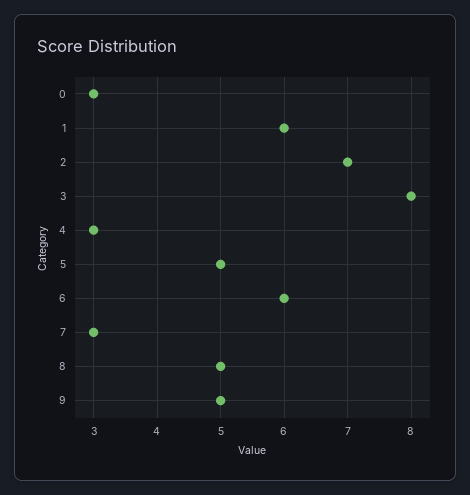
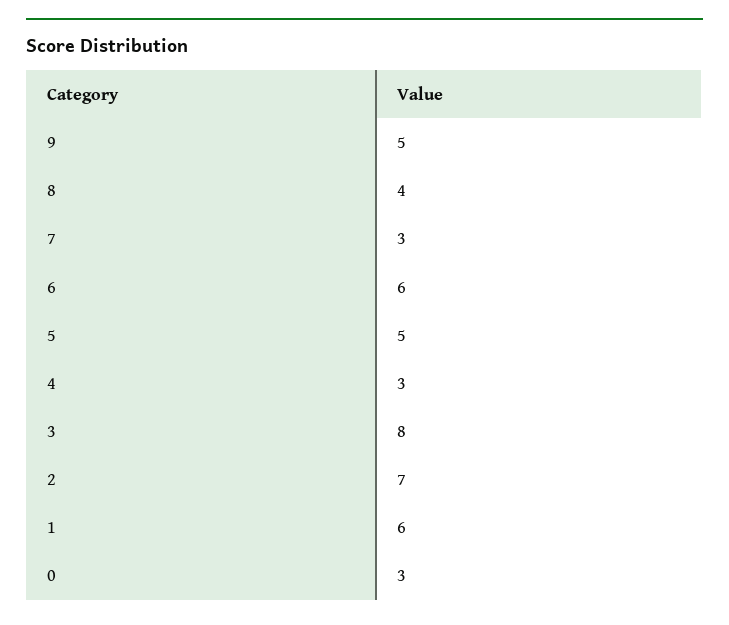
  {
    "0": 3,
    "1": 6,
    "2": 7,
    "3": 8,
    "4": 3,
    "5": 5,
    "6": 6,
    "7": 3,
-   "8": 5,
+   "8": 4,
    "9": 5
  }

